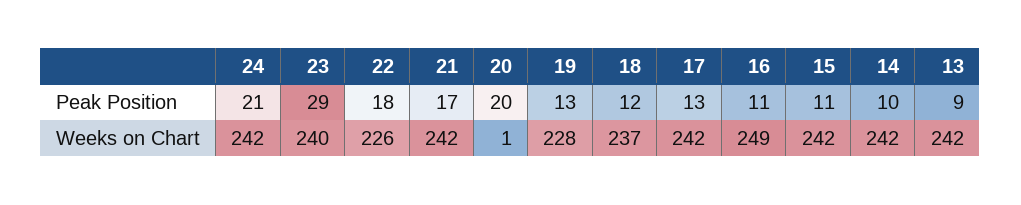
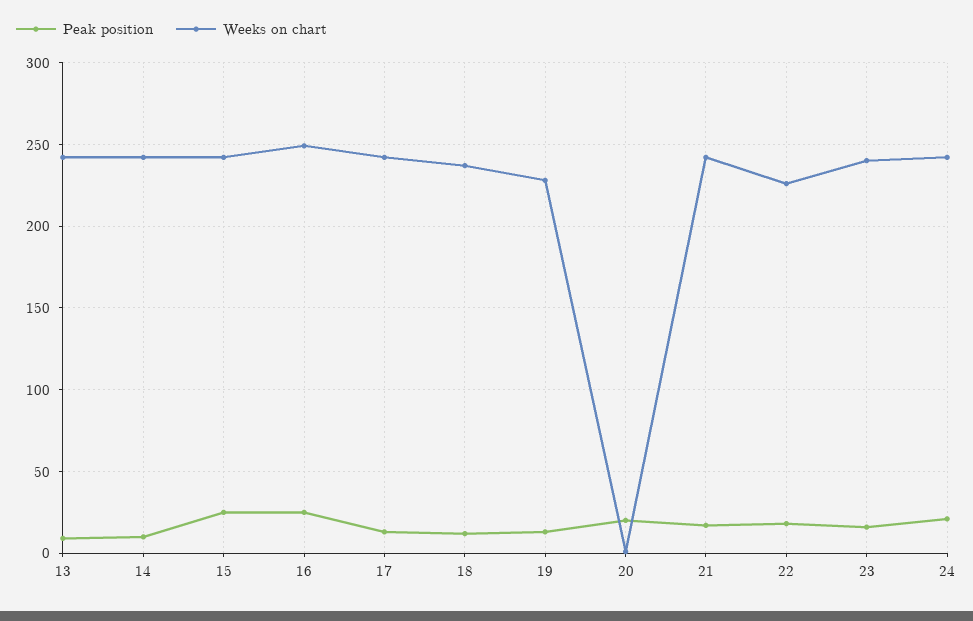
  {
    "Peak Position": {
      "24": 21,
-     "23": 29,
+     "23": 15,
      "22": 18,
      "21": 17,
      "20": 20,
      "19": 13,
      "18": 12,
      "17": 13,
-     "16": 11,
+     "16": 25,
-     "15": 11,
+     "15": 25,
      "14": 10,
      "13": 9
    },
    "Weeks on Chart": {
      "24": 242,
      "23": 240,
      "22": 226,
      "21": 242,
      "20": 1,
      "19": 228,
      "18": 237,
      "17": 242,
      "16": 249,
      "15": 242,
      "14": 242,
      "13": 242
    }
  }

